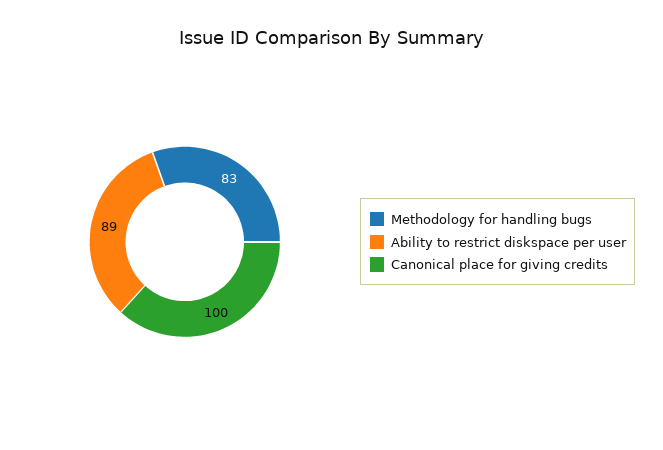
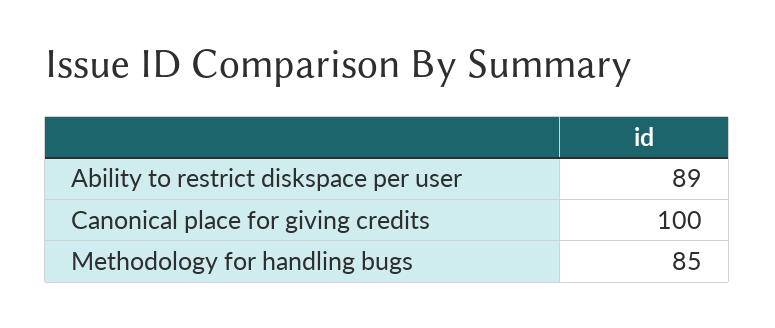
  {
-   "Methodology for handling bugs": 83,
+   "Methodology for handling bugs": 85,
    "Ability to restrict diskspace per user": 89,
    "Canonical place for giving credits": 100
  }

